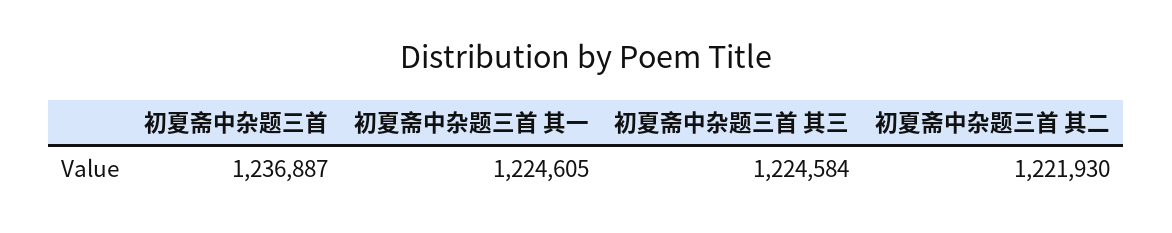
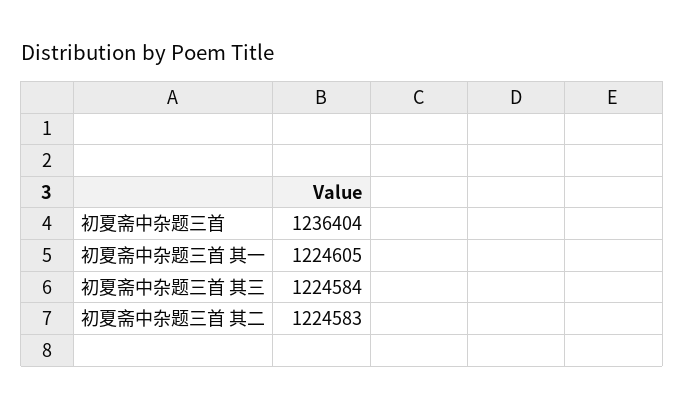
  {
-   "初夏斋中杂题三首": 1236887,
+   "初夏斋中杂题三首": 1236404,
    "初夏斋中杂题三首 其一": 1224605,
    "初夏斋中杂题三首 其三": 1224584,
-   "初夏斋中杂题三首 其二": 1221930
+   "初夏斋中杂题三首 其二": 1224583
  }

